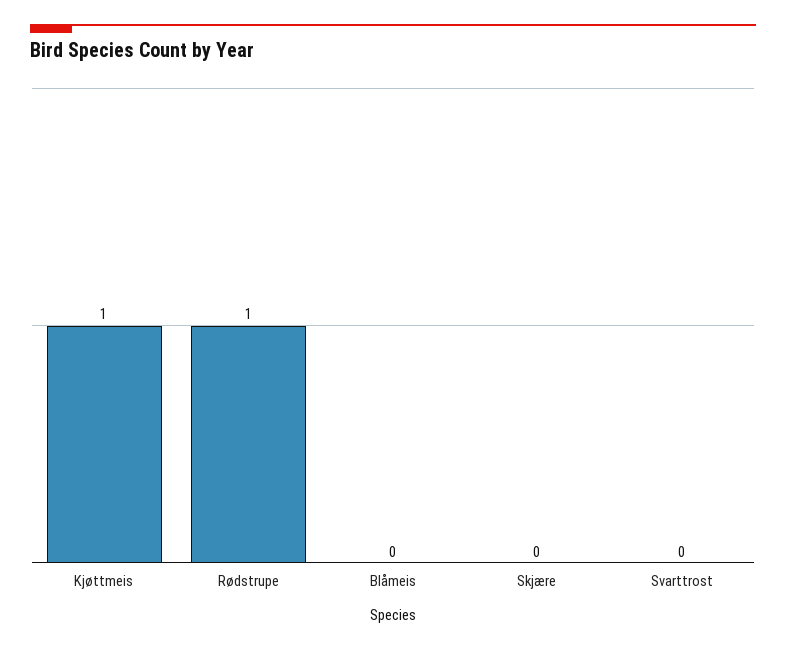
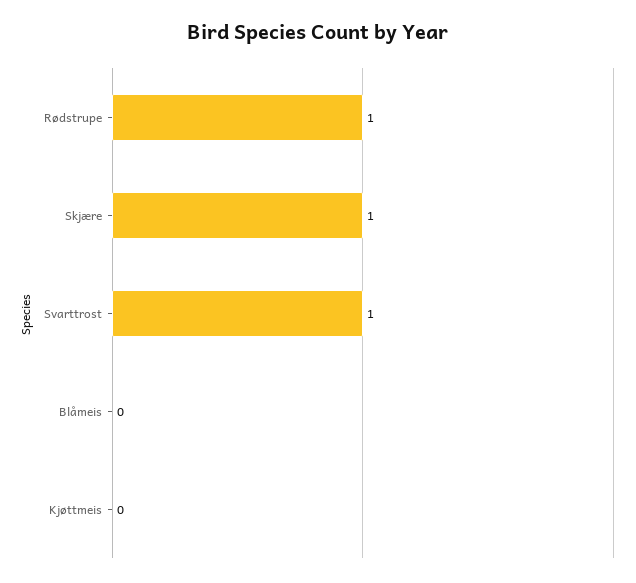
  {
-   "Kjøttmeis": 1,
+   "Kjøttmeis": 0,
    "Rødstrupe": 1,
    "Blåmeis": 0,
-   "Skjære": 0,
+   "Skjære": 1,
-   "Svarttrost": 0
+   "Svarttrost": 1
  }

